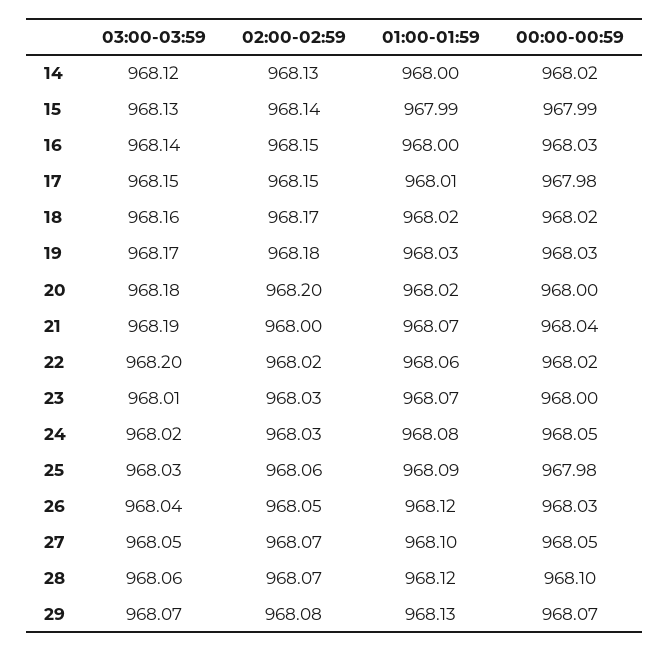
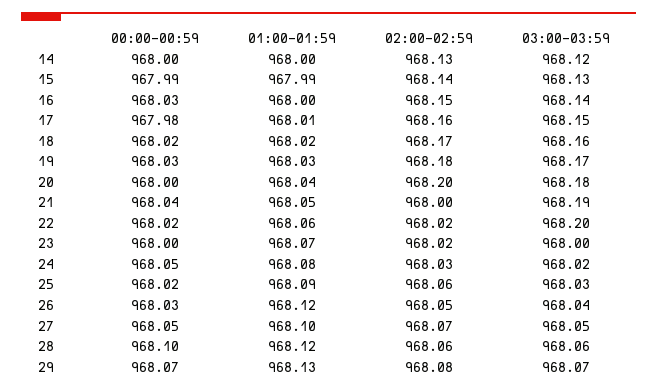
  {
    "03:00-03:59": {
      "14": 968.12,
      "15": 968.13,
      "16": 968.14,
      "17": 968.15,
      "18": 968.16,
      "19": 968.17,
      "20": 968.18,
      "21": 968.19,
      "22": 968.2,
-     "23": 968.01,
+     "23": 968,
      "24": 968.02,
      "25": 968.03,
      "26": 968.04,
      "27": 968.05,
      "28": 968.06,
      "29": 968.07
    },
    "02:00-02:59": {
      "14": 968.13,
      "15": 968.14,
      "16": 968.15,
-     "17": 968.15,
+     "17": 968.16,
      "18": 968.17,
      "19": 968.18,
      "20": 968.2,
      "21": 968,
      "22": 968.02,
-     "23": 968.03,
+     "23": 968.02,
      "24": 968.03,
      "25": 968.06,
      "26": 968.05,
      "27": 968.07,
-     "28": 968.07,
+     "28": 968.06,
      "29": 968.08
    },
    "01:00-01:59": {
      "14": 968,
      "15": 967.99,
      "16": 968,
      "17": 968.01,
      "18": 968.02,
      "19": 968.03,
-     "20": 968.02,
+     "20": 968.04,
-     "21": 968.07,
+     "21": 968.05,
      "22": 968.06,
      "23": 968.07,
      "24": 968.08,
      "25": 968.09,
      "26": 968.12,
      "27": 968.1,
      "28": 968.12,
      "29": 968.13
    },
    "00:00-00:59": {
-     "14": 968.02,
+     "14": 968,
      "15": 967.99,
      "16": 968.03,
      "17": 967.98,
      "18": 968.02,
      "19": 968.03,
      "20": 968,
      "21": 968.04,
      "22": 968.02,
      "23": 968,
      "24": 968.05,
-     "25": 967.98,
+     "25": 968.02,
      "26": 968.03,
      "27": 968.05,
      "28": 968.1,
      "29": 968.07
    }
  }

